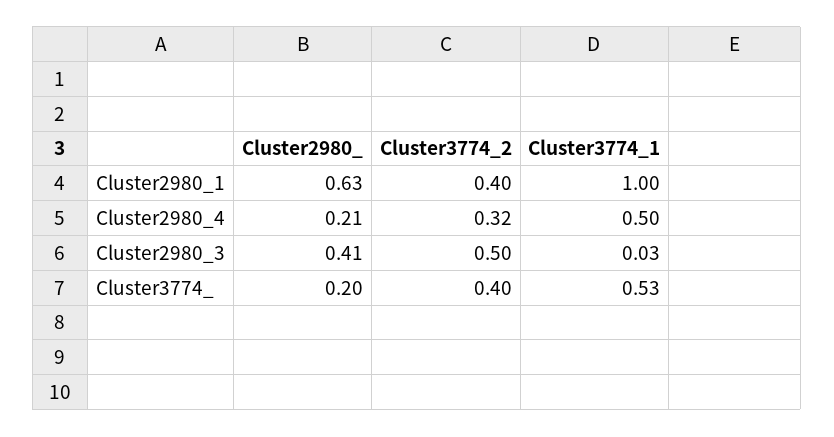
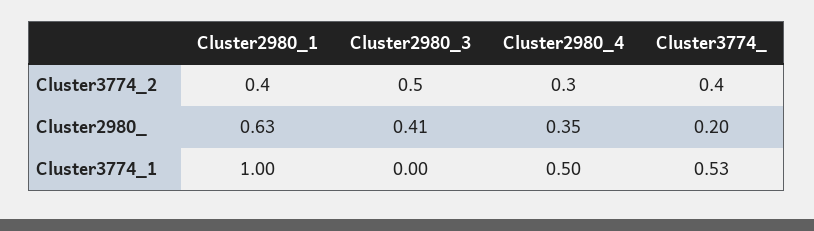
  {
    "Cluster2980_": {
      "Cluster2980_1": 0.63,
-     "Cluster2980_4": 0.21,
+     "Cluster2980_4": 0.35,
      "Cluster2980_3": 0.41,
      "Cluster3774_": 0.2
    },
    "Cluster3774_2": {
      "Cluster2980_1": 0.4,
-     "Cluster2980_4": 0.32,
+     "Cluster2980_4": 0.3,
      "Cluster2980_3": 0.5,
      "Cluster3774_": 0.4
    },
    "Cluster3774_1": {
      "Cluster2980_1": 1,
      "Cluster2980_4": 0.5,
-     "Cluster2980_3": 0.03,
+     "Cluster2980_3": 0,
      "Cluster3774_": 0.53
    }
  }

